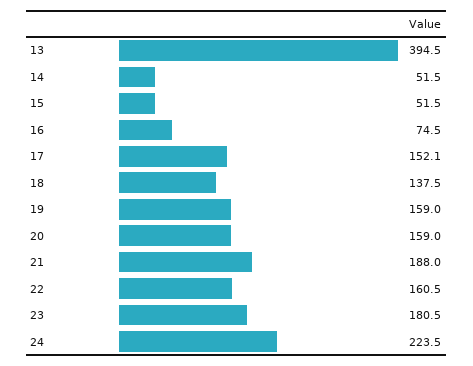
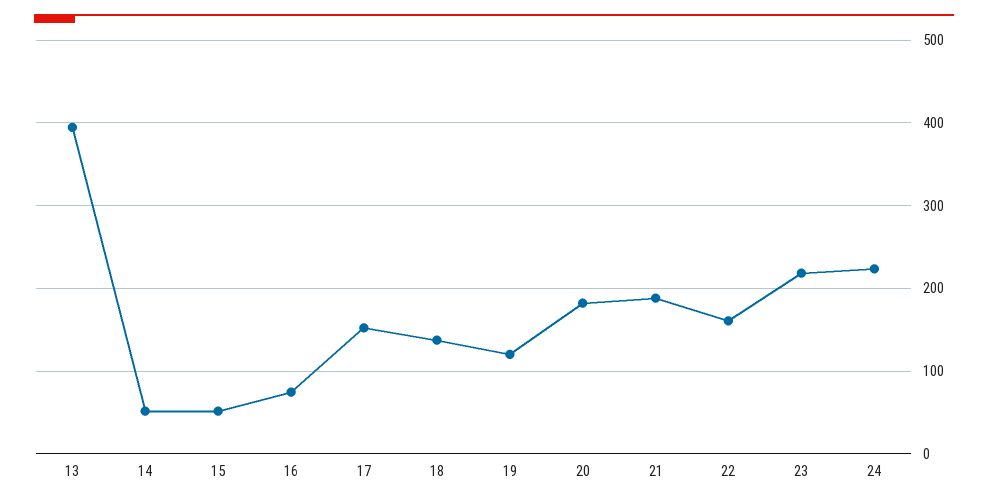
  {
    "13": 394.5,
    "14": 51.5,
    "15": 51.5,
    "16": 74.5,
    "17": 152.1,
    "18": 137.5,
-   "19": 159,
+   "19": 120,
-   "20": 159,
+   "20": 180,
    "21": 188,
    "22": 160.5,
-   "23": 180.5,
+   "23": 220,
    "24": 223.5
  }

